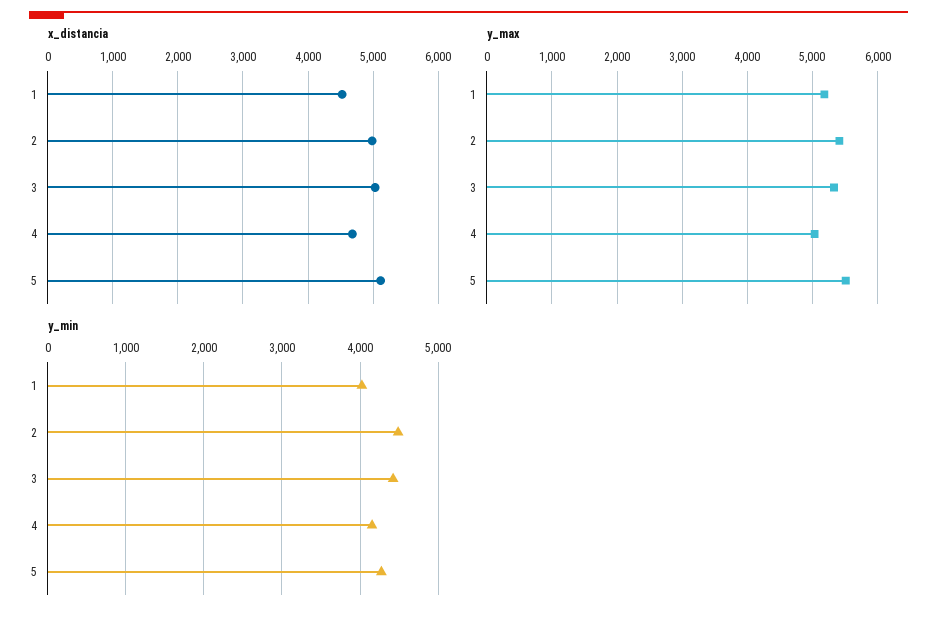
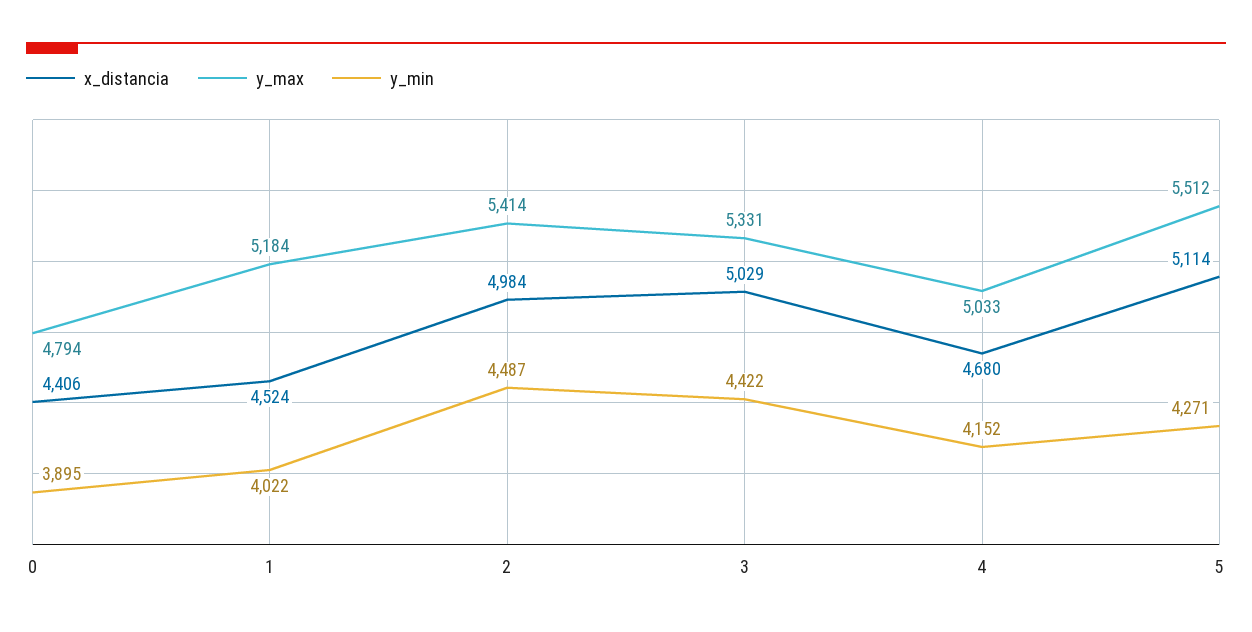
  {
    "x_distancia": {
      "1": 4524,
      "2": 4984,
      "3": 5029,
      "4": 4680,
-     "5": 5114
+     "5": 5114,
+     "0": 4406
    },
    "y_max": {
      "1": 5184,
      "2": 5414,
      "3": 5331,
      "4": 5033,
-     "5": 5512
+     "5": 5512,
+     "0": 4794
    },
    "y_min": {
      "1": 4022,
      "2": 4487,
      "3": 4422,
      "4": 4152,
-     "5": 4271
+     "5": 4271,
+     "0": 3895
    }
  }

